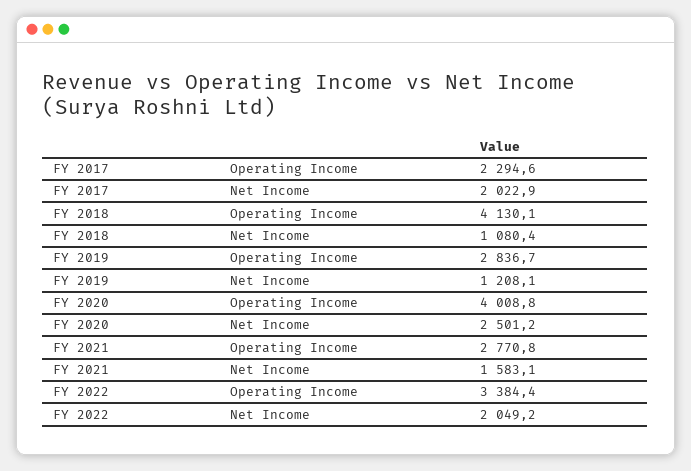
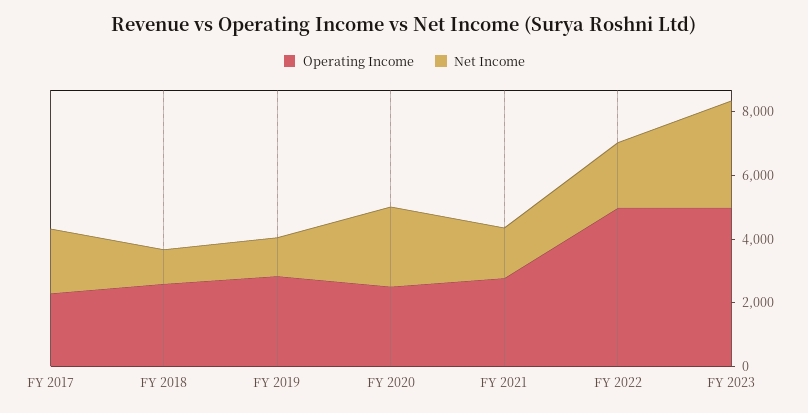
  {
    "Operating Income": {
      "FY 2017": 2294.6,
-     "FY 2018": 4130.1,
+     "FY 2018": 2500,
      "FY 2019": 2836.7,
-     "FY 2020": 4008.8,
+     "FY 2020": 2500,
      "FY 2021": 2770.8,
-     "FY 2022": 3384.4
+     "FY 2022": 5000,
+     "FY 2023": 5000
    },
    "Net Income": {
      "FY 2017": 2022.9,
      "FY 2018": 1080.4,
      "FY 2019": 1208.1,
      "FY 2020": 2501.2,
      "FY 2021": 1583.1,
-     "FY 2022": 2049.2
+     "FY 2022": 2049.2,
+     "FY 2023": 3500
    }
  }

